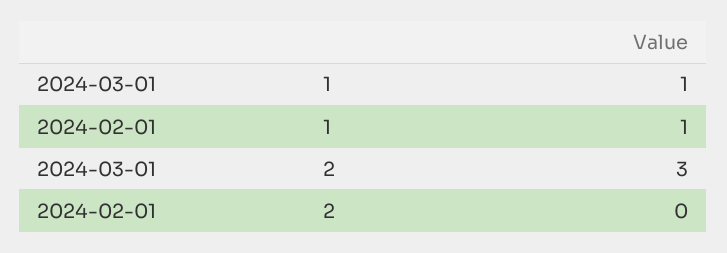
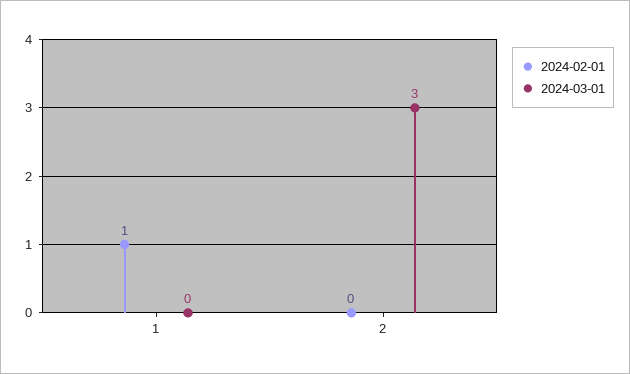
  {
    "2024-03-01": {
-     "1": 1,
+     "1": 0,
      "2": 3
    },
    "2024-02-01": {
      "1": 1,
      "2": 0
    }
  }

